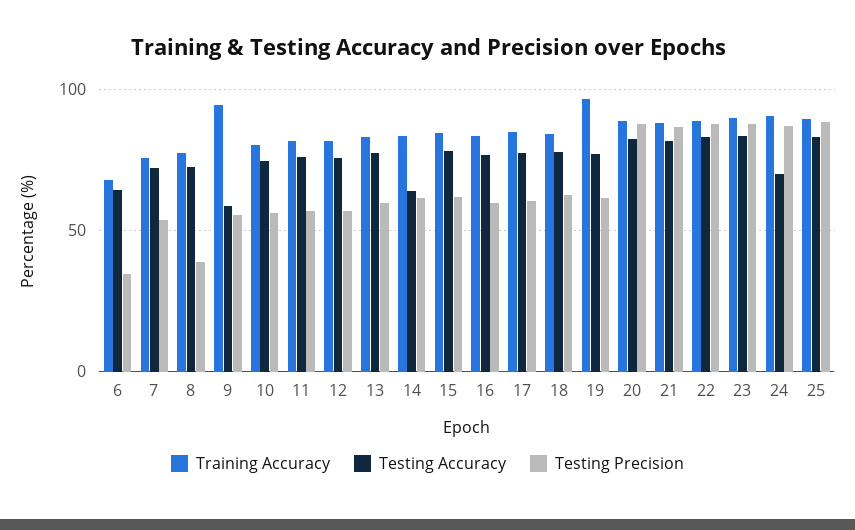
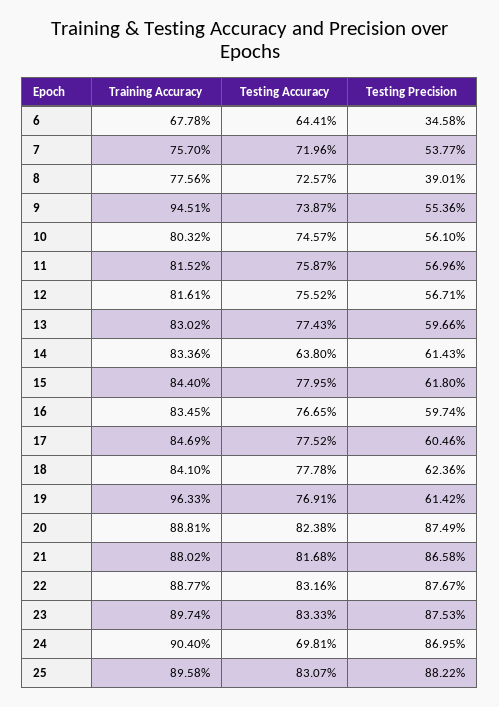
  {
    "Training Accuracy": {
      "6": 67.78,
      "7": 75.7,
      "8": 77.56,
      "9": 94.51,
      "10": 80.32,
      "11": 81.52,
      "12": 81.61,
      "13": 83.02,
      "14": 83.36,
      "15": 84.4,
      "16": 83.45,
      "17": 84.69,
      "18": 84.1,
      "19": 96.33,
      "20": 88.81,
      "21": 88.02,
      "22": 88.77,
      "23": 89.74,
      "24": 90.4,
      "25": 89.58
    },
    "Testing Accuracy": {
      "6": 64.41,
      "7": 71.96,
      "8": 72.57,
-     "9": 60,
+     "9": 73.87,
      "10": 74.57,
      "11": 75.87,
      "12": 75.52,
      "13": 77.43,
      "14": 63.8,
      "15": 77.95,
      "16": 76.65,
      "17": 77.52,
      "18": 77.78,
      "19": 76.91,
      "20": 82.38,
      "21": 81.68,
      "22": 83.16,
      "23": 83.33,
      "24": 69.81,
      "25": 83.07
    },
    "Testing Precision": {
      "6": 34.58,
      "7": 53.77,
      "8": 39.01,
      "9": 55.36,
      "10": 56.1,
      "11": 56.96,
      "12": 56.71,
      "13": 59.66,
      "14": 61.43,
      "15": 61.8,
      "16": 59.74,
      "17": 60.46,
      "18": 62.36,
      "19": 61.42,
      "20": 87.49,
      "21": 86.58,
      "22": 87.67,
      "23": 87.53,
      "24": 86.95,
      "25": 88.22
    }
  }

